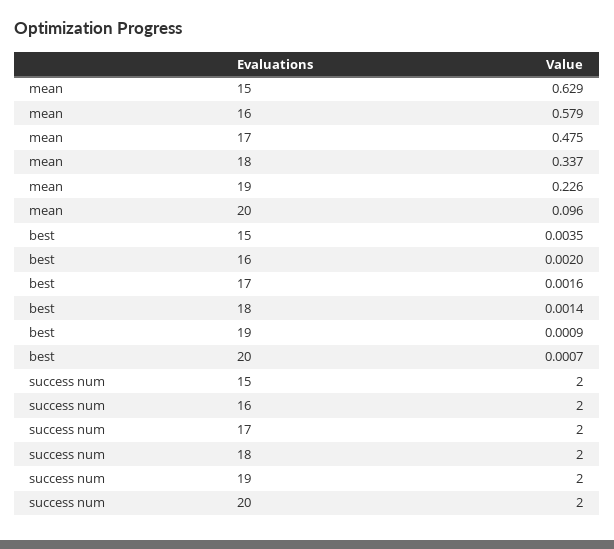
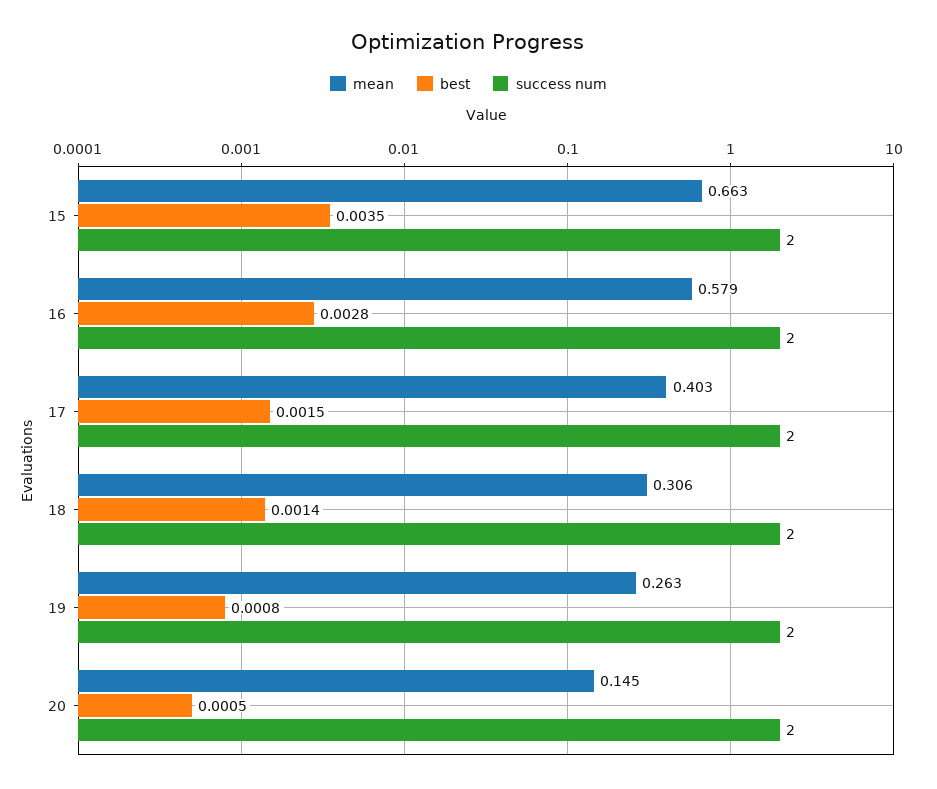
  {
    "mean": {
-     "15": 0.629,
+     "15": 0.663,
      "16": 0.579,
-     "17": 0.475,
+     "17": 0.403,
-     "18": 0.337,
+     "18": 0.306,
-     "19": 0.226,
+     "19": 0.263,
-     "20": 0.096
+     "20": 0.145
    },
    "best": {
      "15": 0.0035,
-     "16": 0.002,
+     "16": 0.0028,
-     "17": 0.0016,
+     "17": 0.0015,
      "18": 0.0014,
-     "19": 0.0009,
+     "19": 0.0008,
-     "20": 0.0007
+     "20": 0.0005
    },
    "success num": {
      "15": 2,
      "16": 2,
      "17": 2,
      "18": 2,
      "19": 2,
      "20": 2
    }
  }

